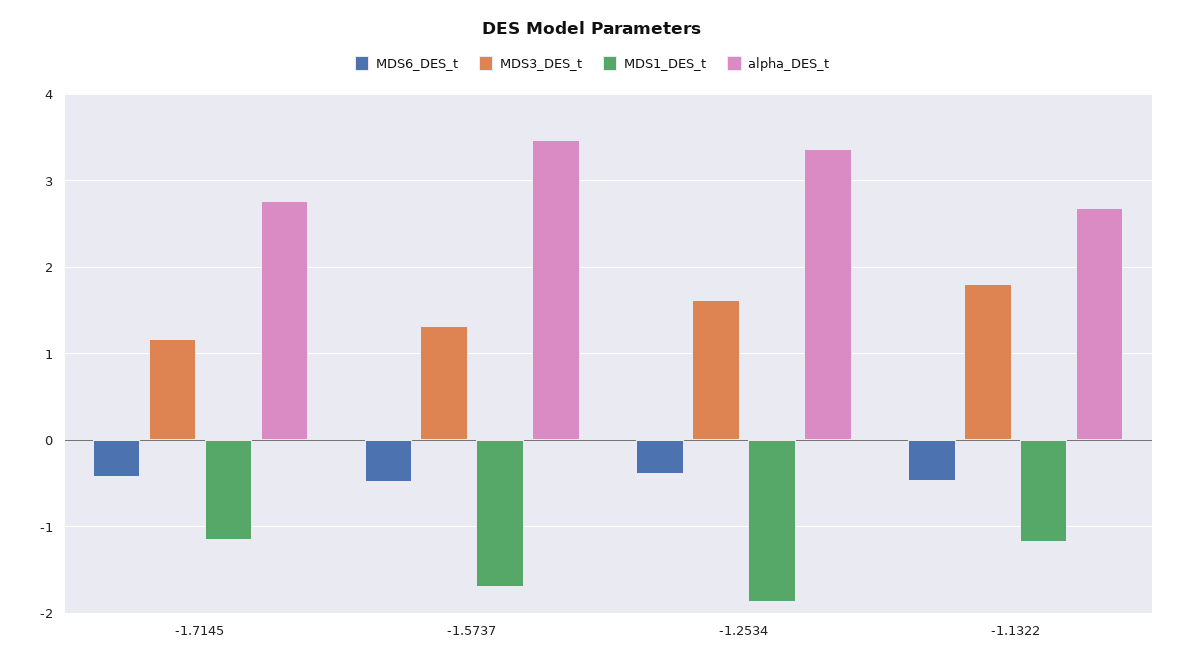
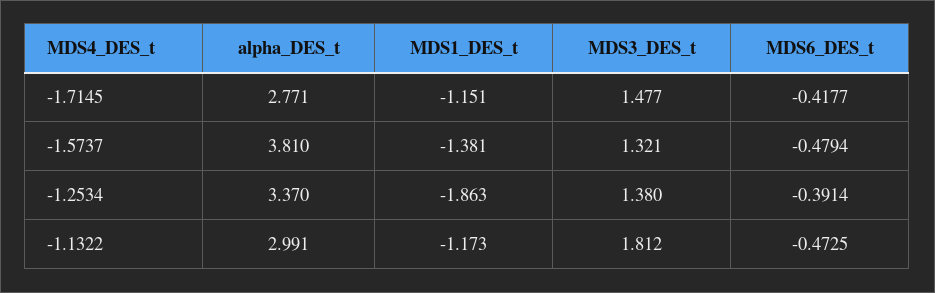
  {
    "MDS6_DES_t": {
      "-1.7145": -0.4177,
      "-1.5737": -0.4794,
      "-1.2534": -0.3914,
      "-1.1322": -0.4725
    },
    "MDS3_DES_t": {
-     "-1.7145": 1.2,
+     "-1.7145": 1.477,
      "-1.5737": 1.321,
-     "-1.2534": 1.6,
+     "-1.2534": 1.38,
      "-1.1322": 1.812
    },
    "MDS1_DES_t": {
      "-1.7145": -1.151,
-     "-1.5737": -1.7,
+     "-1.5737": -1.381,
      "-1.2534": -1.863,
      "-1.1322": -1.173
    },
    "alpha_DES_t": {
      "-1.7145": 2.771,
-     "-1.5737": 3.5,
+     "-1.5737": 3.81,
      "-1.2534": 3.37,
-     "-1.1322": 2.7
+     "-1.1322": 2.991
    }
  }

